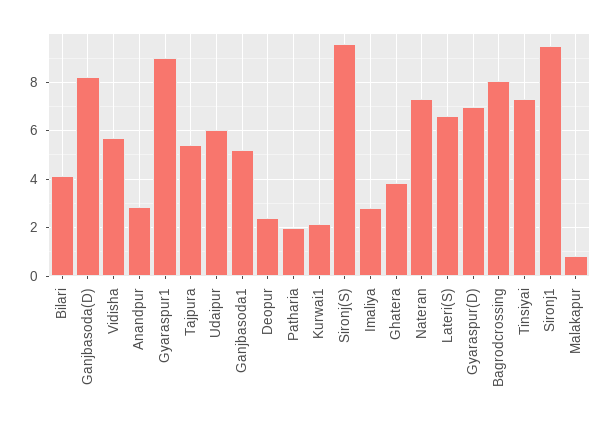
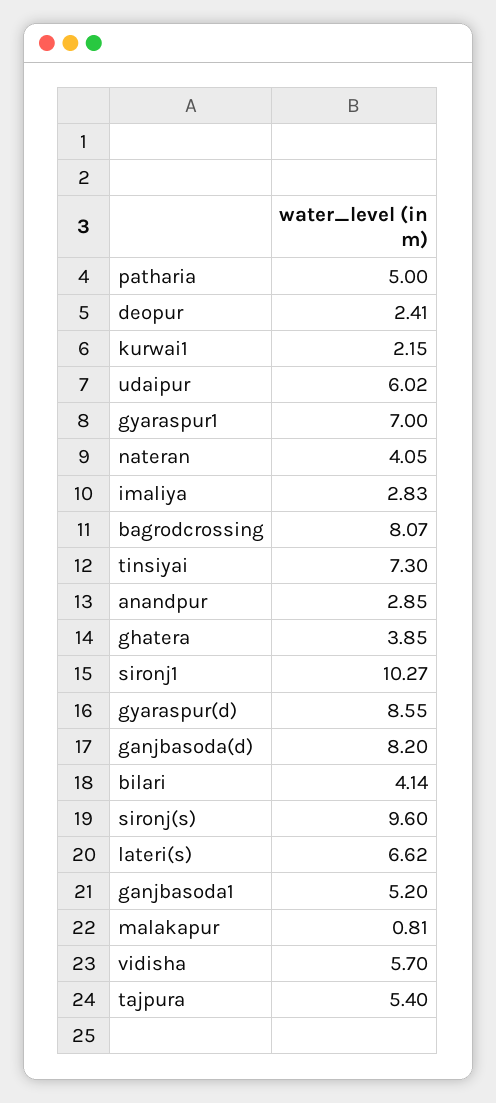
  {
    "Bilari": 4.14,
    "Ganjbasoda(D)": 8.2,
    "Vidisha": 5.7,
    "Anandpur": 2.85,
-   "Gyaraspur1": 9,
+   "Gyaraspur1": 7,
    "Tajpura": 5.4,
    "Udaipur": 6.02,
    "Ganjbasoda1": 5.2,
    "Deopur": 2.41,
-   "Patharia": 2,
+   "Patharia": 5,
    "Kurwai1": 2.15,
    "Sironj(S)": 9.6,
    "Imaliya": 2.83,
    "Ghatera": 3.85,
-   "Nateran": 7.25,
+   "Nateran": 4.05,
    "Lateri(S)": 6.62,
-   "Gyaraspur(D)": 7,
+   "Gyaraspur(D)": 8.55,
    "Bagrodcrossing": 8.07,
    "Tinsiyai": 7.3,
-   "Sironj1": 9.5,
+   "Sironj1": 10.27,
    "Malakapur": 0.81
  }

